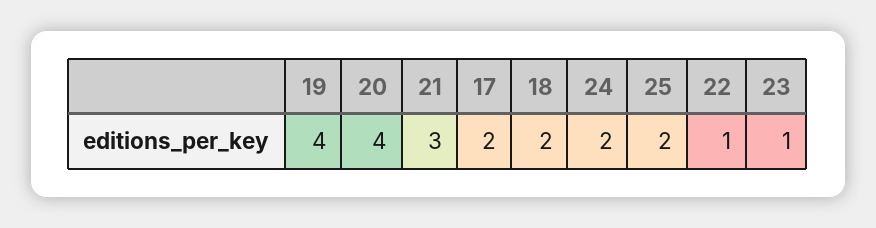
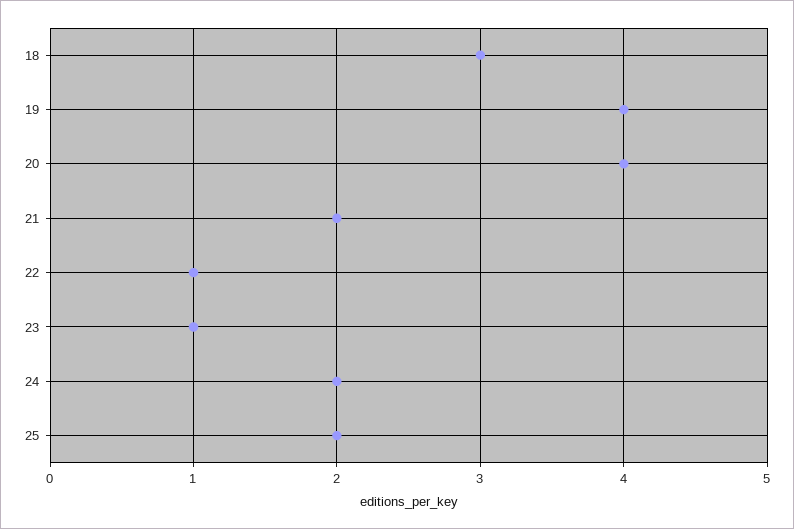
  {
    "19": 4,
    "20": 4,
-   "21": 3,
+   "21": 2,
-   "17": 2,
-   "18": 2,
+   "18": 3,
    "24": 2,
    "25": 2,
    "22": 1,
    "23": 1
  }

